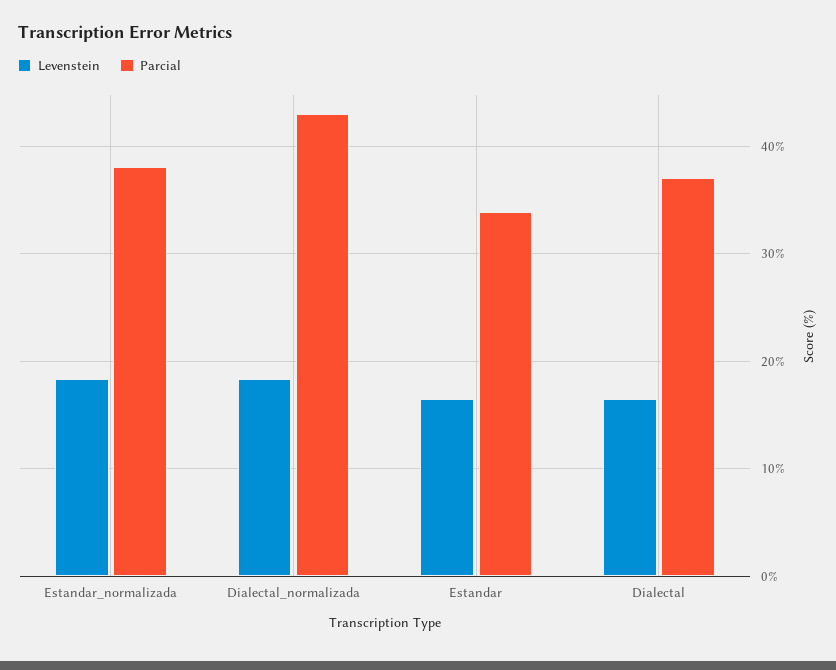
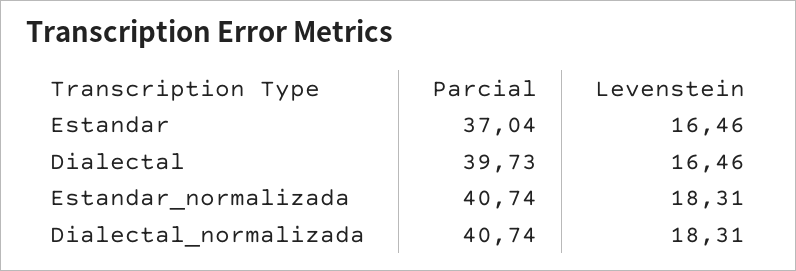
  {
    "Levenstein": {
      "Estandar_normalizada": 18.31,
      "Dialectal_normalizada": 18.31,
      "Estandar": 16.46,
      "Dialectal": 16.46
    },
    "Parcial": {
-     "Estandar_normalizada": 38,
+     "Estandar_normalizada": 40.74,
-     "Dialectal_normalizada": 43,
+     "Dialectal_normalizada": 40.74,
-     "Estandar": 34,
+     "Estandar": 37.04,
-     "Dialectal": 37
+     "Dialectal": 39.73
    }
  }

